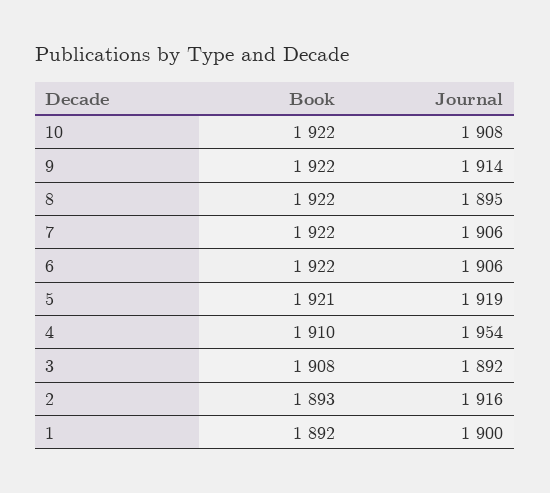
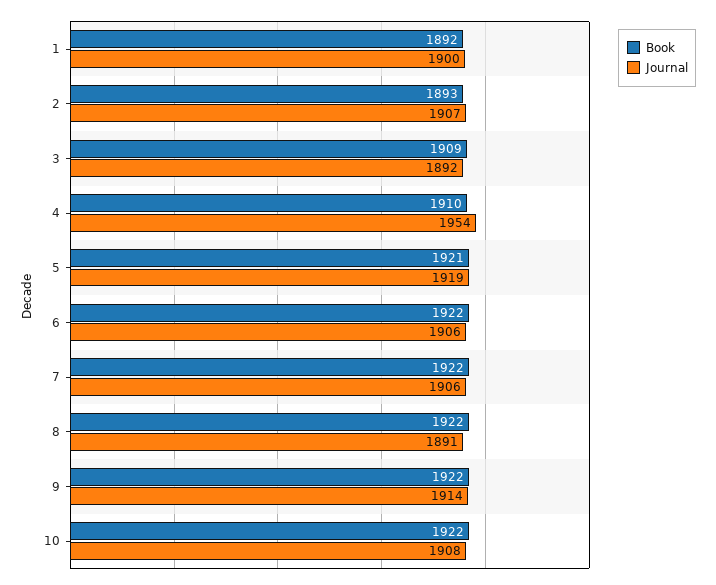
  {
    "Book": {
      "10": 1922,
      "9": 1922,
      "8": 1922,
      "7": 1922,
      "6": 1922,
      "5": 1921,
      "4": 1910,
-     "3": 1908,
+     "3": 1909,
      "2": 1893,
      "1": 1892
    },
    "Journal": {
      "10": 1908,
      "9": 1914,
-     "8": 1895,
+     "8": 1891,
      "7": 1906,
      "6": 1906,
      "5": 1919,
      "4": 1954,
      "3": 1892,
-     "2": 1916,
+     "2": 1907,
      "1": 1900
    }
  }

